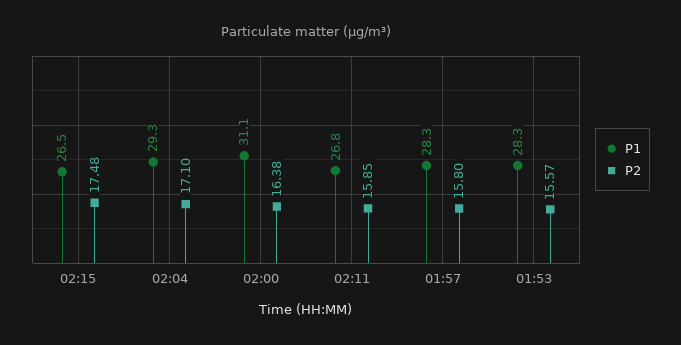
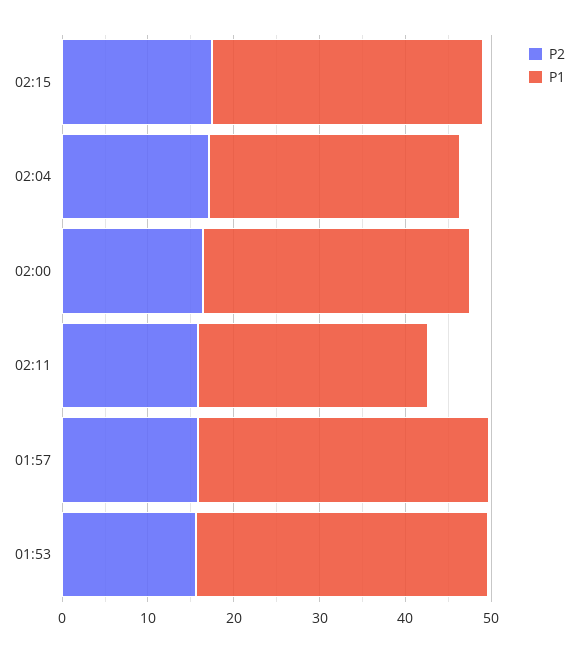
  {
    "P1": {
-     "02:15": 26.5,
+     "02:15": 32,
      "02:04": 29.3,
      "02:00": 31.1,
      "02:11": 26.8,
-     "01:57": 28.3,
+     "01:57": 34,
-     "01:53": 28.3
+     "01:53": 34
    },
    "P2": {
      "02:15": 17.48,
      "02:04": 17.1,
      "02:00": 16.38,
      "02:11": 15.85,
      "01:57": 15.8,
      "01:53": 15.57
    }
  }

